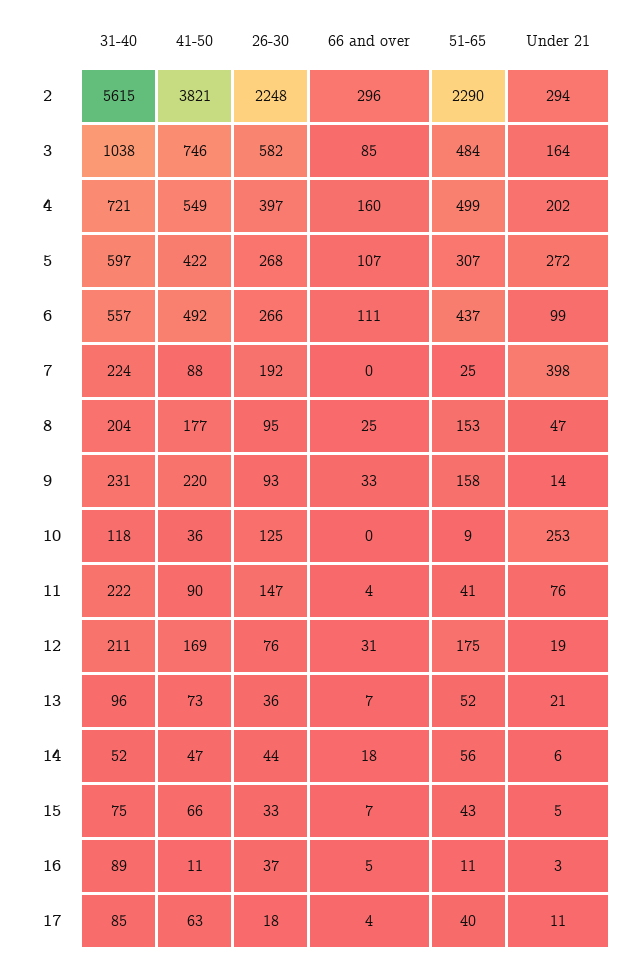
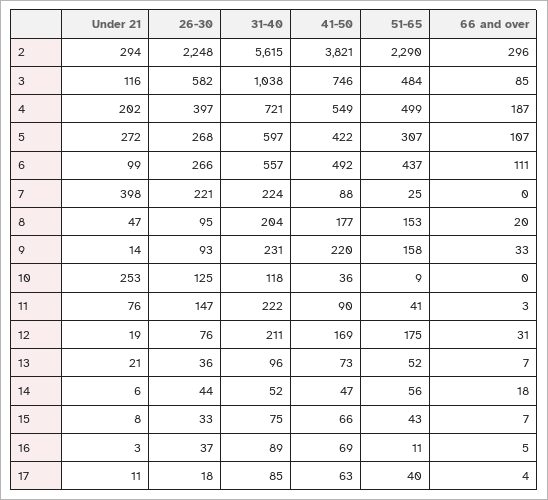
  {
    "31-40": {
      "2": 5615,
      "3": 1038,
      "4": 721,
      "5": 597,
      "6": 557,
      "7": 224,
      "8": 204,
      "9": 231,
      "10": 118,
      "11": 222,
      "12": 211,
      "13": 96,
      "14": 52,
      "15": 75,
      "16": 89,
      "17": 85
    },
    "41-50": {
      "2": 3821,
      "3": 746,
      "4": 549,
      "5": 422,
      "6": 492,
      "7": 88,
      "8": 177,
      "9": 220,
      "10": 36,
      "11": 90,
      "12": 169,
      "13": 73,
      "14": 47,
      "15": 66,
-     "16": 11,
+     "16": 69,
      "17": 63
    },
    "26-30": {
      "2": 2248,
      "3": 582,
      "4": 397,
      "5": 268,
      "6": 266,
-     "7": 192,
+     "7": 221,
      "8": 95,
      "9": 93,
      "10": 125,
      "11": 147,
      "12": 76,
      "13": 36,
      "14": 44,
      "15": 33,
      "16": 37,
      "17": 18
    },
    "66 and over": {
      "2": 296,
      "3": 85,
-     "4": 160,
+     "4": 187,
      "5": 107,
      "6": 111,
      "7": 0,
-     "8": 25,
+     "8": 20,
      "9": 33,
      "10": 0,
-     "11": 4,
+     "11": 3,
      "12": 31,
      "13": 7,
      "14": 18,
      "15": 7,
      "16": 5,
      "17": 4
    },
    "51-65": {
      "2": 2290,
      "3": 484,
      "4": 499,
      "5": 307,
      "6": 437,
      "7": 25,
      "8": 153,
      "9": 158,
      "10": 9,
      "11": 41,
      "12": 175,
      "13": 52,
      "14": 56,
      "15": 43,
      "16": 11,
      "17": 40
    },
    "Under 21": {
      "2": 294,
-     "3": 164,
+     "3": 116,
      "4": 202,
      "5": 272,
      "6": 99,
      "7": 398,
      "8": 47,
      "9": 14,
      "10": 253,
      "11": 76,
      "12": 19,
      "13": 21,
      "14": 6,
-     "15": 5,
+     "15": 8,
      "16": 3,
      "17": 11
    }
  }

